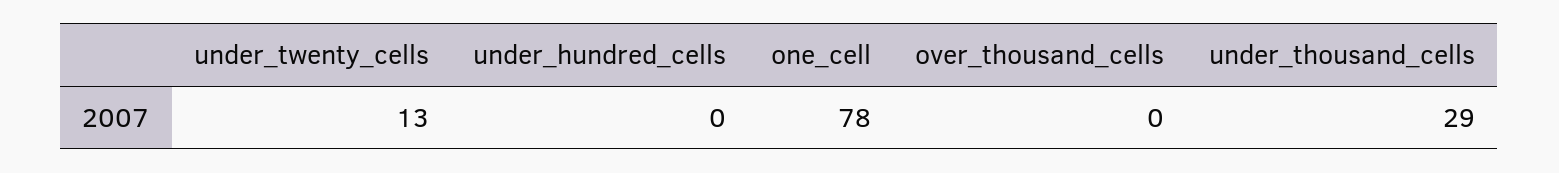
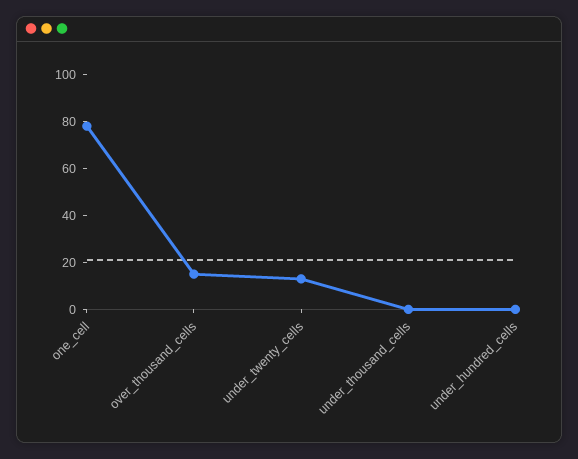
  {
    "under_twenty_cells": 13,
    "under_hundred_cells": 0,
    "one_cell": 78,
-   "over_thousand_cells": 0,
+   "over_thousand_cells": 15,
-   "under_thousand_cells": 29
+   "under_thousand_cells": 0
  }

